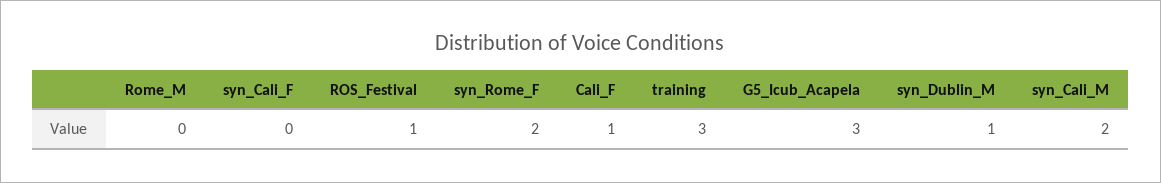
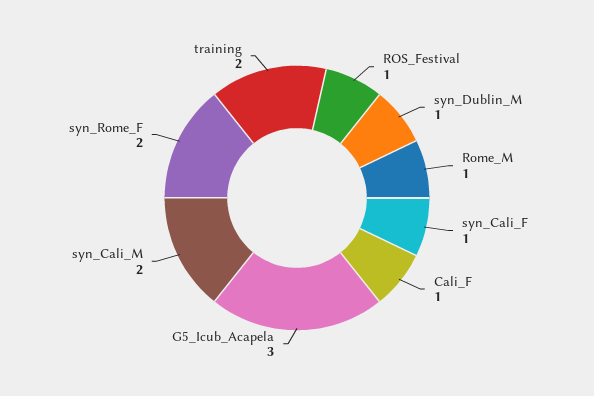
  {
-   "Rome_M": 0,
+   "Rome_M": 1,
-   "syn_Cali_F": 0,
+   "syn_Cali_F": 1,
    "ROS_Festival": 1,
    "syn_Rome_F": 2,
    "Cali_F": 1,
-   "training": 3,
+   "training": 2,
    "G5_Icub_Acapela": 3,
    "syn_Dublin_M": 1,
    "syn_Cali_M": 2
  }

